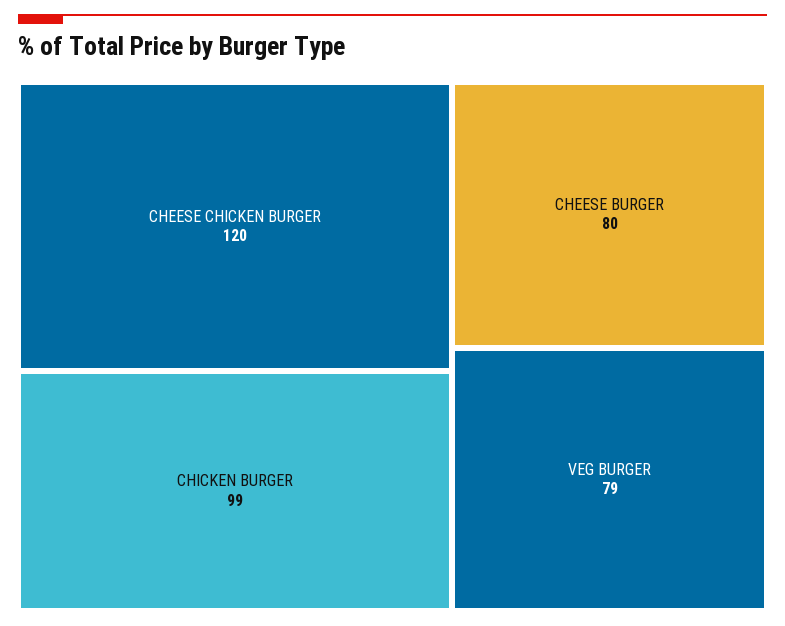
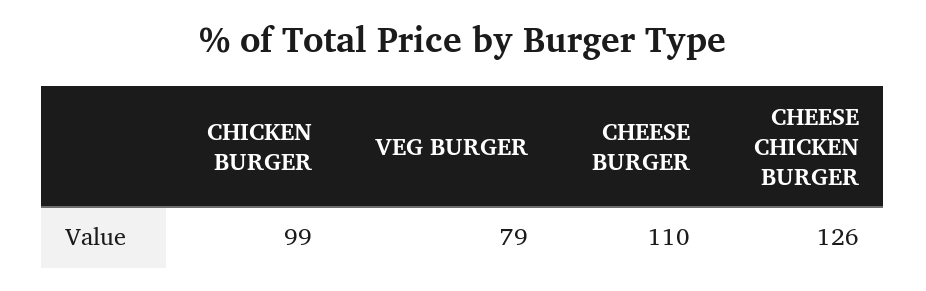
  {
-   "CHEESE CHICKEN BURGER": 120,
+   "CHEESE CHICKEN BURGER": 126,
    "CHICKEN BURGER": 99,
-   "CHEESE BURGER": 80,
+   "CHEESE BURGER": 110,
    "VEG BURGER": 79
  }

